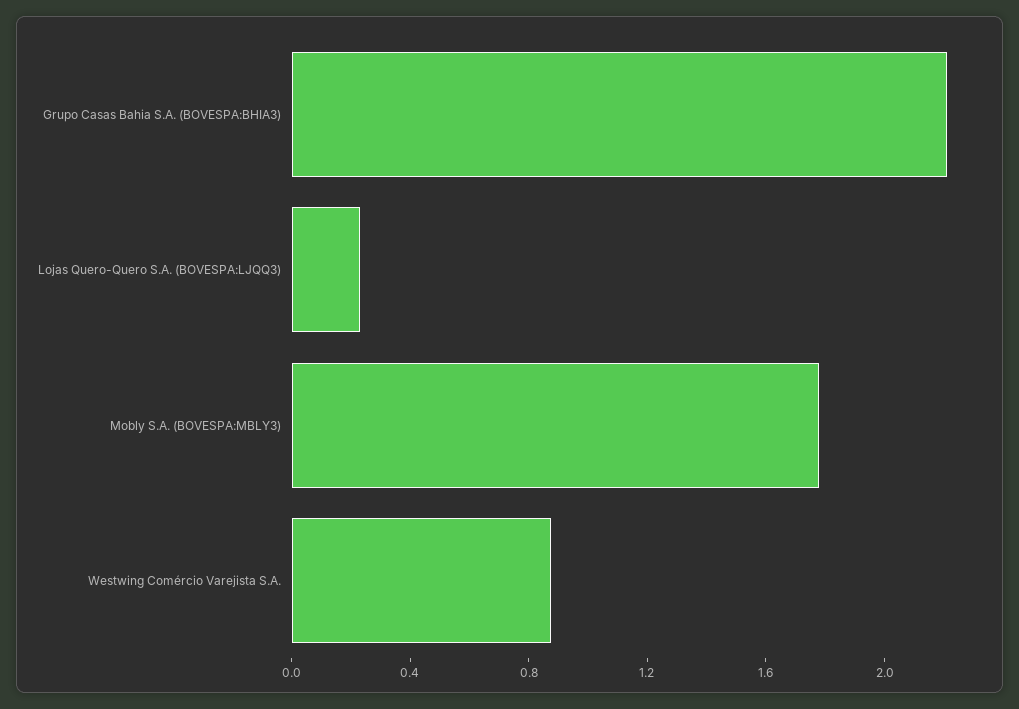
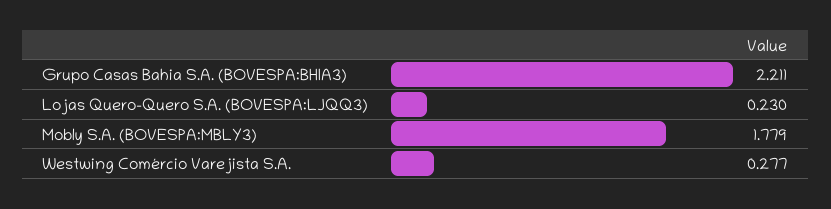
  {
    "Grupo Casas Bahia S.A. (BOVESPA:BHIA3)": 2.211,
    "Lojas Quero-Quero S.A. (BOVESPA:LJQQ3)": 0.23,
    "Mobly S.A. (BOVESPA:MBLY3)": 1.779,
-   "Westwing Comércio Varejista S.A.": 0.9
+   "Westwing Comércio Varejista S.A.": 0.277
  }

